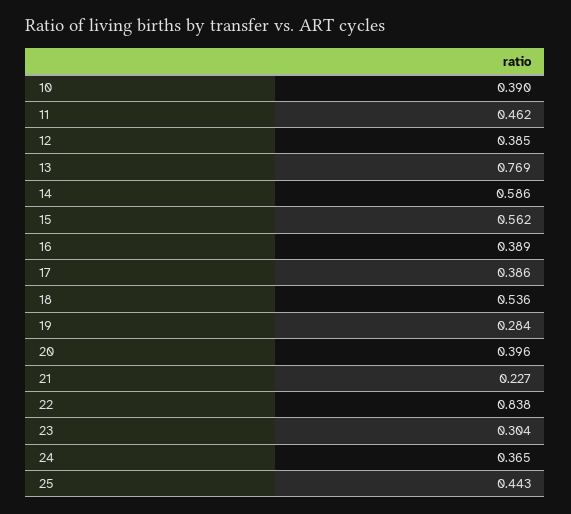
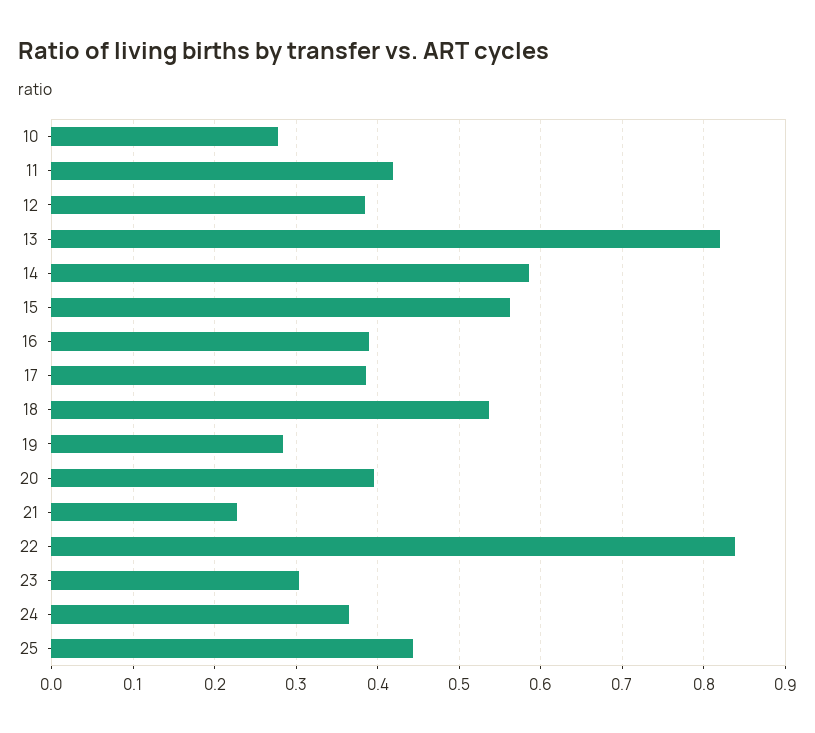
  {
-   "10": 0.39,
+   "10": 0.28,
-   "11": 0.462,
+   "11": 0.42,
    "12": 0.385,
-   "13": 0.769,
+   "13": 0.82,
    "14": 0.586,
    "15": 0.562,
    "16": 0.389,
    "17": 0.386,
    "18": 0.536,
    "19": 0.284,
    "20": 0.396,
    "21": 0.227,
    "22": 0.838,
    "23": 0.304,
    "24": 0.365,
    "25": 0.443
  }

